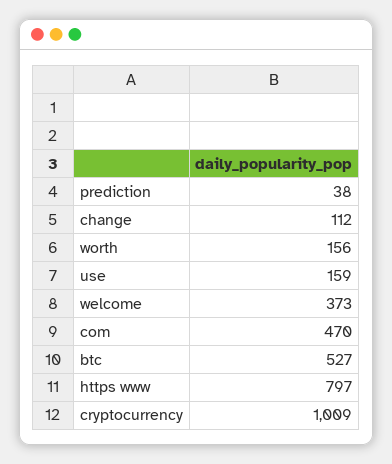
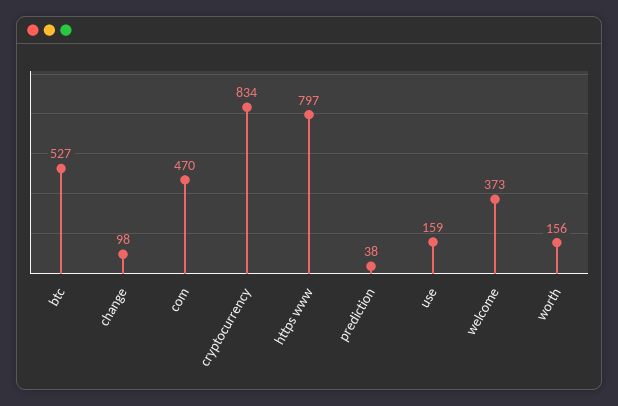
  {
    "prediction": 38,
-   "change": 112,
+   "change": 98,
    "worth": 156,
    "use": 159,
    "welcome": 373,
    "com": 470,
    "btc": 527,
    "https www": 797,
-   "cryptocurrency": 1009
+   "cryptocurrency": 834
  }

